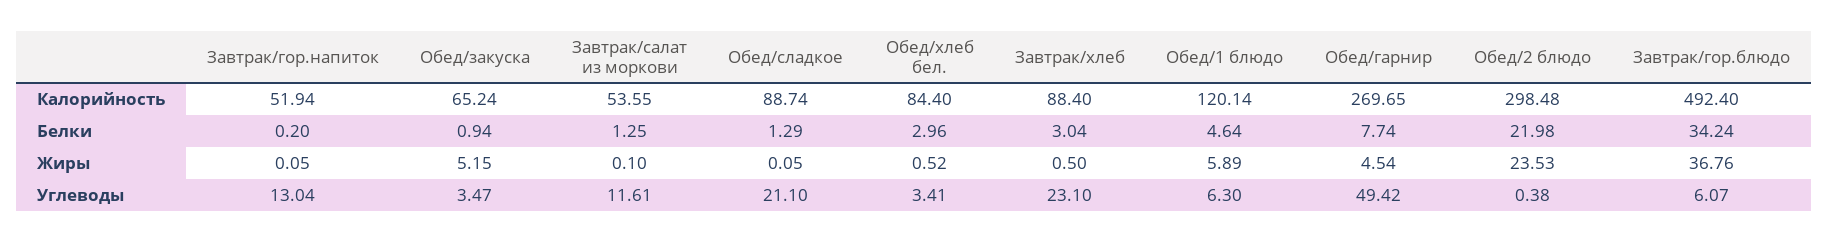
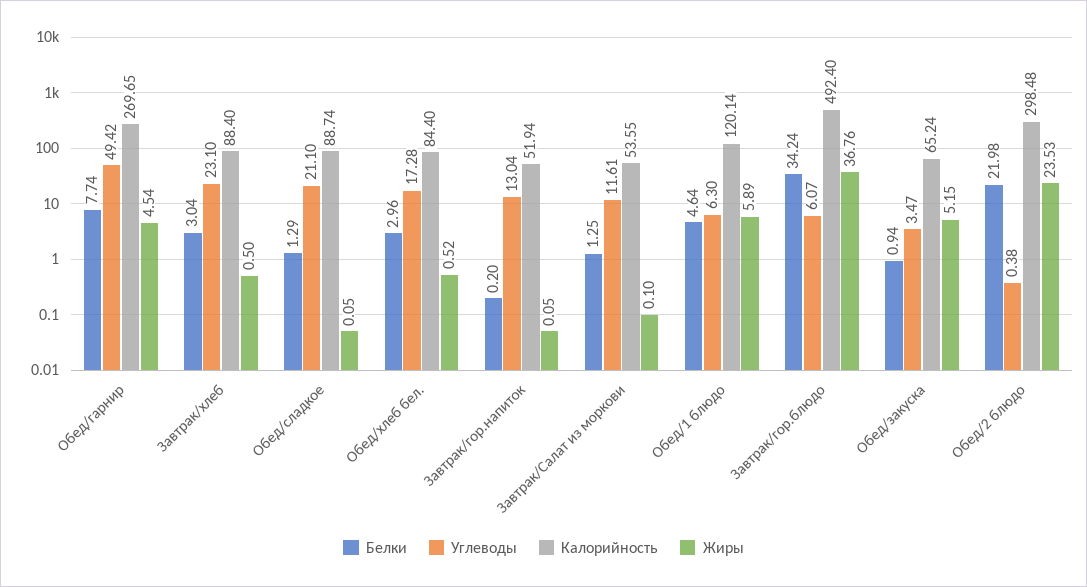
  {
    "Калорийность": {
      "Завтрак/гор.напиток": 51.94,
      "Обед/закуска": 65.24,
      "Завтрак/салат из моркови": 53.55,
      "Обед/сладкое": 88.74,
      "Обед/хлеб бел.": 84.4,
      "Завтрак/хлеб": 88.4,
      "Обед/1 блюдо": 120.14,
      "Обед/гарнир": 269.65,
      "Обед/2 блюдо": 298.48,
      "Завтрак/гор.блюдо": 492.4
    },
    "Белки": {
      "Завтрак/гор.напиток": 0.2,
      "Обед/закуска": 0.94,
      "Завтрак/салат из моркови": 1.25,
      "Обед/сладкое": 1.29,
      "Обед/хлеб бел.": 2.96,
      "Завтрак/хлеб": 3.04,
      "Обед/1 блюдо": 4.64,
      "Обед/гарнир": 7.74,
      "Обед/2 блюдо": 21.98,
      "Завтрак/гор.блюдо": 34.24
    },
    "Жиры": {
      "Завтрак/гор.напиток": 0.05,
      "Обед/закуска": 5.15,
      "Завтрак/салат из моркови": 0.1,
      "Обед/сладкое": 0.05,
      "Обед/хлеб бел.": 0.52,
      "Завтрак/хлеб": 0.5,
      "Обед/1 блюдо": 5.89,
      "Обед/гарнир": 4.54,
      "Обед/2 блюдо": 23.53,
      "Завтрак/гор.блюдо": 36.76
    },
    "Углеводы": {
      "Завтрак/гор.напиток": 13.04,
      "Обед/закуска": 3.47,
      "Завтрак/салат из моркови": 11.61,
      "Обед/сладкое": 21.1,
-     "Обед/хлеб бел.": 3.41,
+     "Обед/хлеб бел.": 17.28,
      "Завтрак/хлеб": 23.1,
      "Обед/1 блюдо": 6.3,
      "Обед/гарнир": 49.42,
      "Обед/2 блюдо": 0.38,
      "Завтрак/гор.блюдо": 6.07
    }
  }

